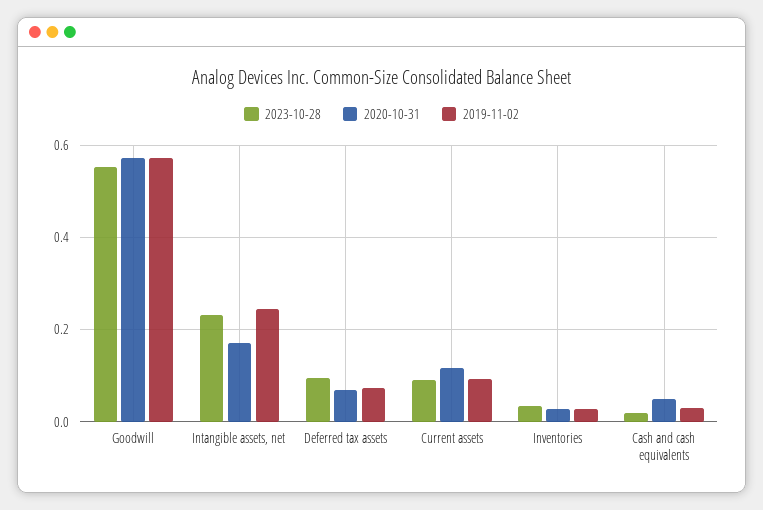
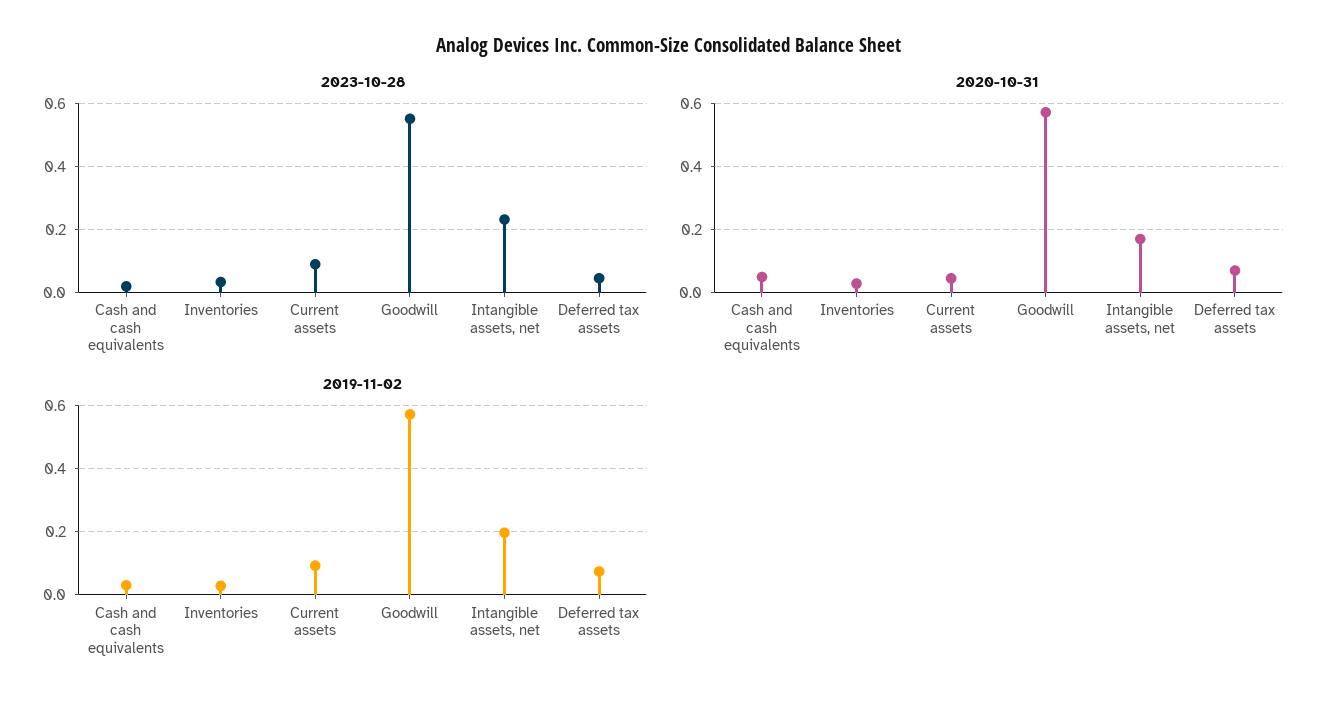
  {
    "2023-10-28": {
      "Goodwill": 0.56,
      "Intangible assets, net": 0.24,
-     "Deferred tax assets": 0.1,
+     "Deferred tax assets": 0.04,
      "Current assets": 0.08,
      "Inventories": 0.04,
      "Cash and cash equivalents": 0.02
    },
    "2020-10-31": {
      "Goodwill": 0.58,
      "Intangible assets, net": 0.18,
      "Deferred tax assets": 0.08,
-     "Current assets": 0.12,
+     "Current assets": 0.04,
      "Inventories": 0.02,
      "Cash and cash equivalents": 0.04
    },
    "2019-11-02": {
      "Goodwill": 0.58,
-     "Intangible assets, net": 0.24,
+     "Intangible assets, net": 0.2,
      "Deferred tax assets": 0.08,
      "Current assets": 0.1,
      "Inventories": 0.02,
      "Cash and cash equivalents": 0.04
    }
  }

